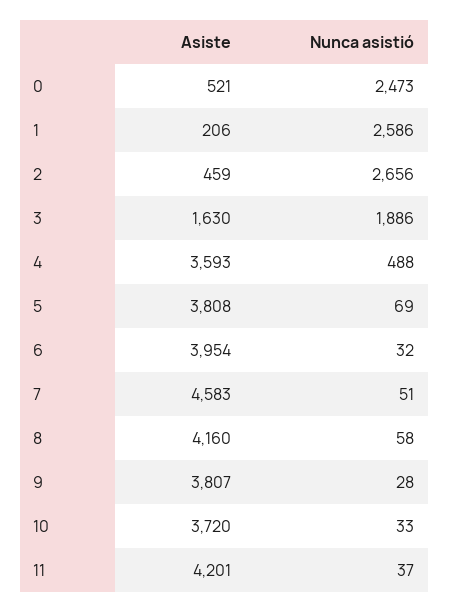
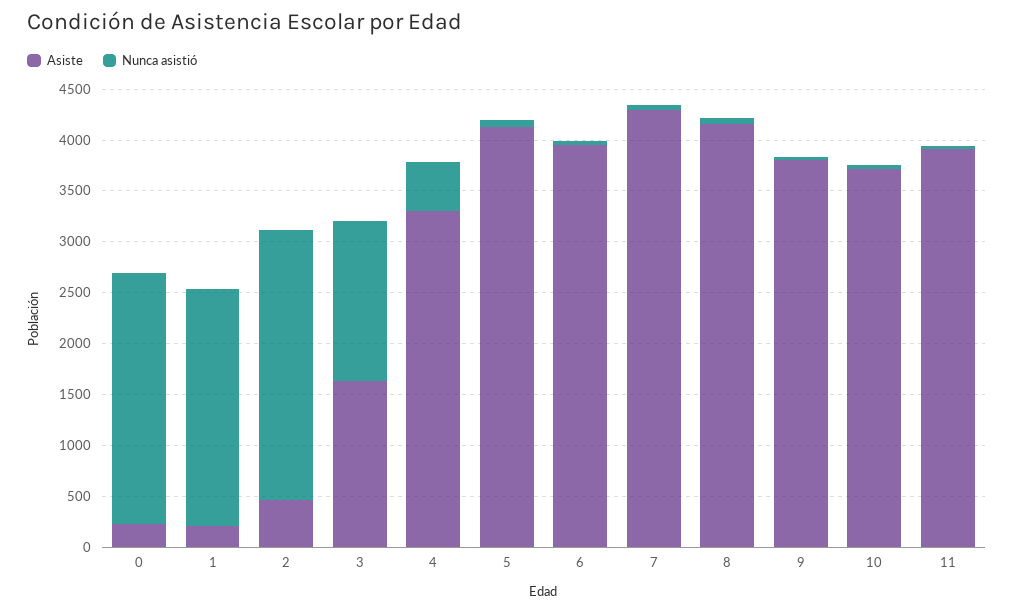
  {
    "Asiste": {
-     "0": 521,
+     "0": 200,
      "1": 206,
      "2": 459,
      "3": 1630,
-     "4": 3593,
+     "4": 3300,
-     "5": 3808,
+     "5": 4100,
      "6": 3954,
-     "7": 4583,
+     "7": 4300,
      "8": 4160,
      "9": 3807,
      "10": 3720,
-     "11": 4201
+     "11": 3900
    },
    "Nunca asistió": {
      "0": 2473,
-     "1": 2586,
+     "1": 2300,
      "2": 2656,
-     "3": 1886,
+     "3": 1600,
      "4": 488,
      "5": 69,
      "6": 32,
      "7": 51,
      "8": 58,
      "9": 28,
      "10": 33,
      "11": 37
    }
  }

